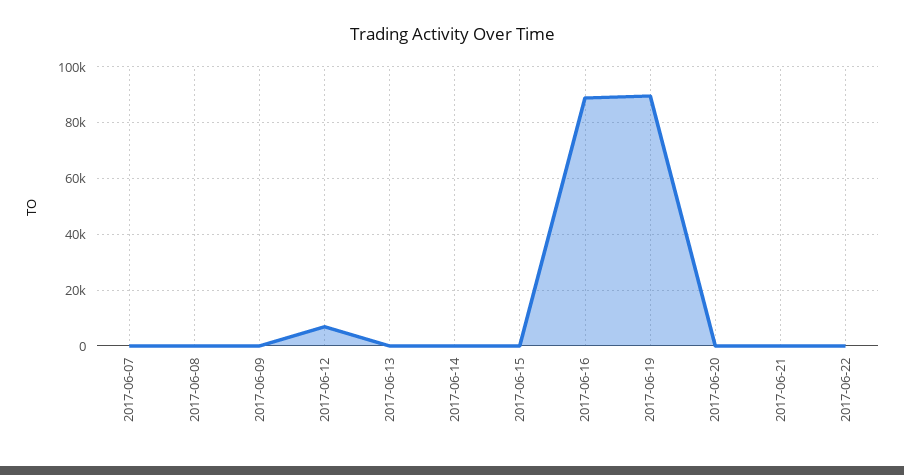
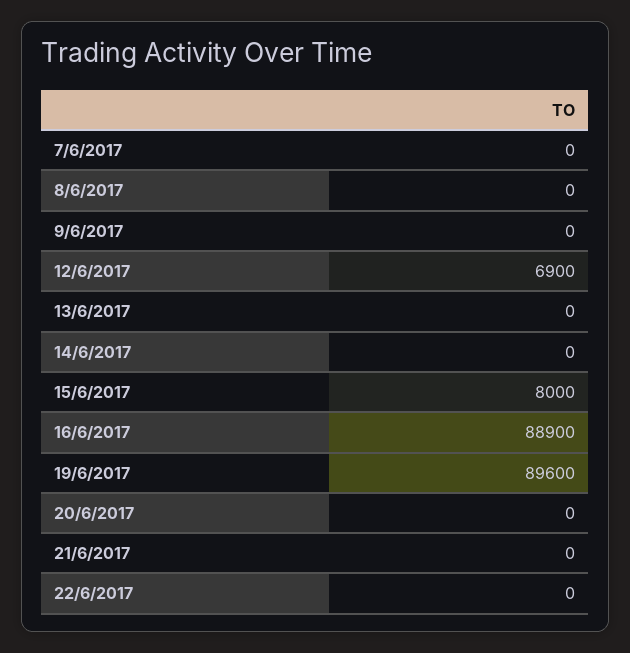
  {
    "2017-06-07": 0,
    "2017-06-08": 0,
    "2017-06-09": 0,
    "2017-06-12": 6900,
    "2017-06-13": 0,
    "2017-06-14": 0,
-   "2017-06-15": 0,
+   "2017-06-15": 8000,
    "2017-06-16": 88900,
    "2017-06-19": 89600,
    "2017-06-20": 0,
    "2017-06-21": 0,
    "2017-06-22": 0
  }

